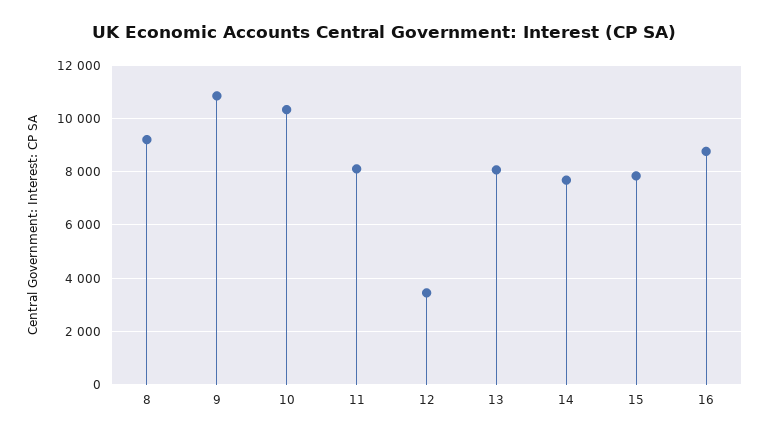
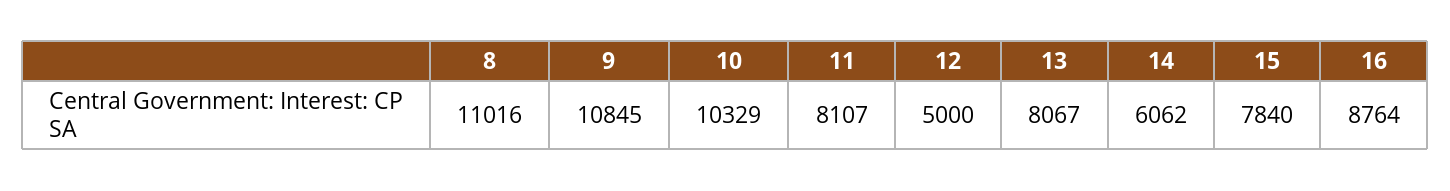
  {
-   "8": 9250,
+   "8": 11016,
    "9": 10845,
    "10": 10329,
    "11": 8107,
-   "12": 3500,
+   "12": 5000,
    "13": 8067,
-   "14": 7750,
+   "14": 6062,
    "15": 7840,
    "16": 8764
  }

